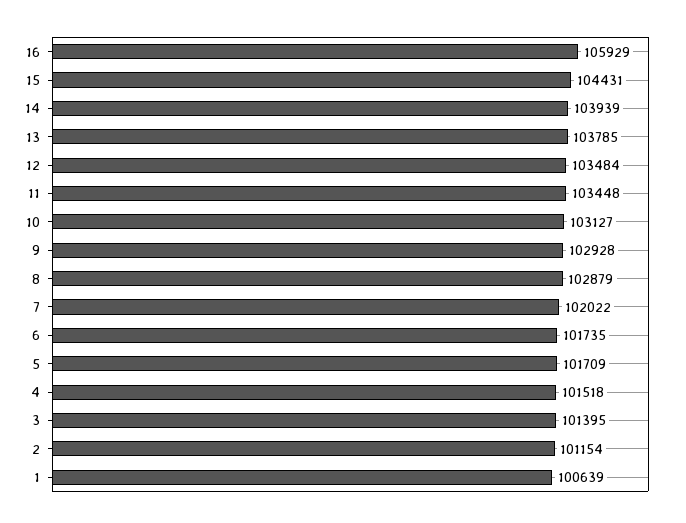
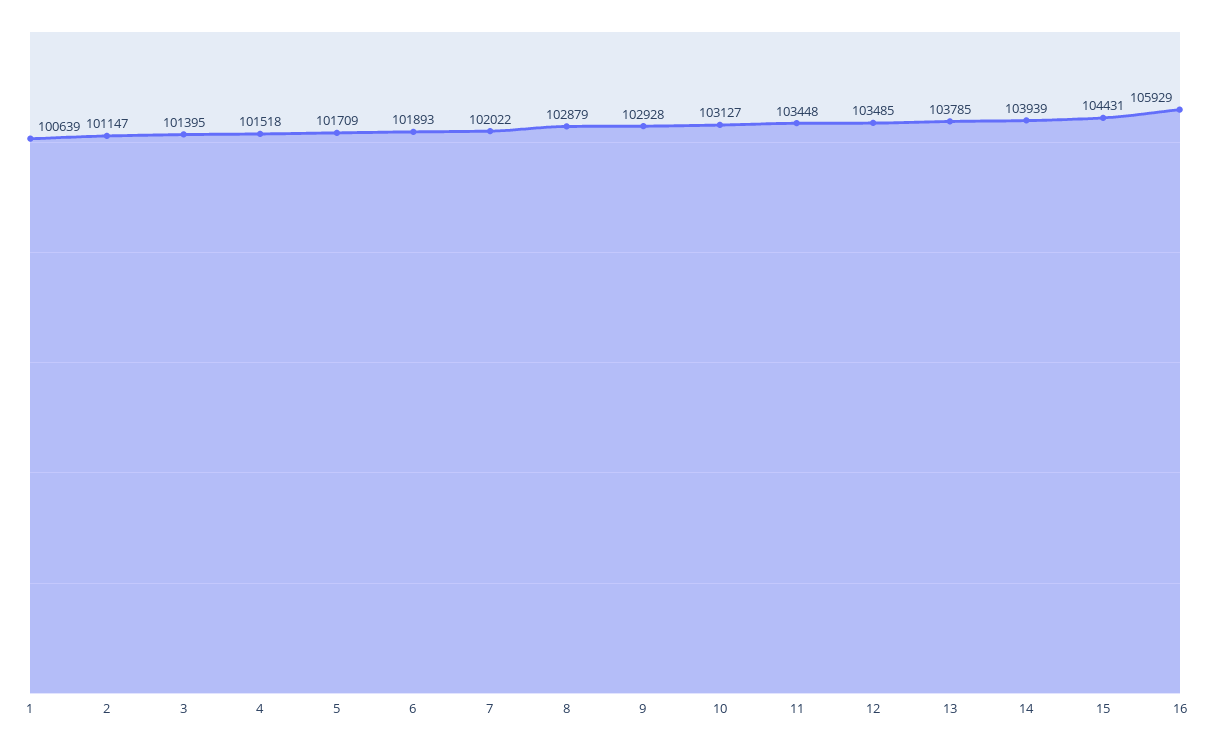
  {
    "16": 105929,
    "15": 104431,
    "14": 103939,
    "13": 103785,
-   "12": 103484,
+   "12": 103485,
    "11": 103448,
    "10": 103127,
    "9": 102928,
    "8": 102879,
    "7": 102022,
-   "6": 101735,
+   "6": 101893,
    "5": 101709,
    "4": 101518,
    "3": 101395,
-   "2": 101154,
+   "2": 101147,
    "1": 100639
  }

